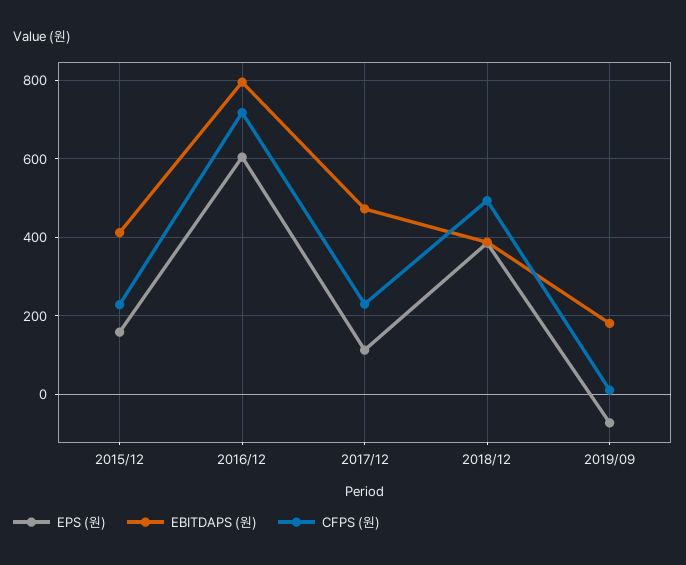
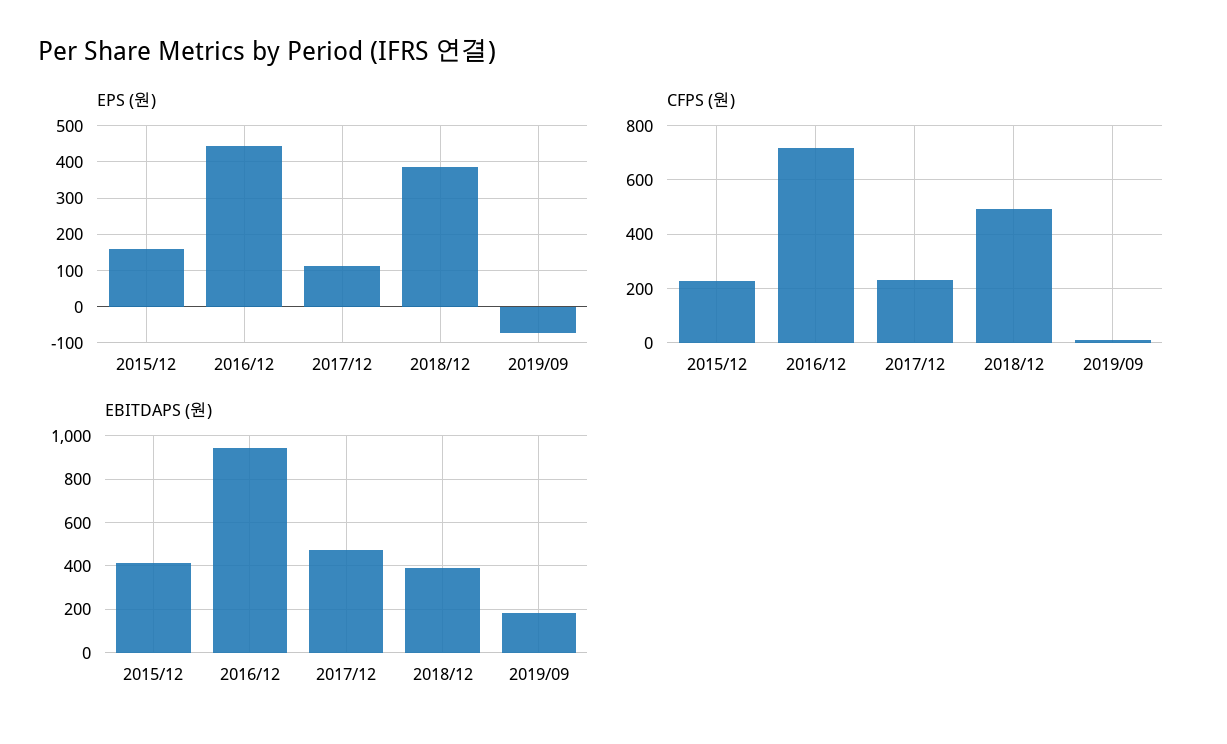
  {
    "EPS (원)": {
      "2015/12": 160,
-     "2016/12": 600,
+     "2016/12": 440,
      "2017/12": 120,
      "2018/12": 380,
      "2019/09": -80
    },
    "EBITDAPS (원)": {
      "2015/12": 420,
-     "2016/12": 800,
+     "2016/12": 950,
      "2017/12": 480,
      "2018/12": 380,
      "2019/09": 180
    },
    "CFPS (원)": {
      "2015/12": 220,
      "2016/12": 720,
      "2017/12": 240,
      "2018/12": 500,
      "2019/09": 20
    }
  }

